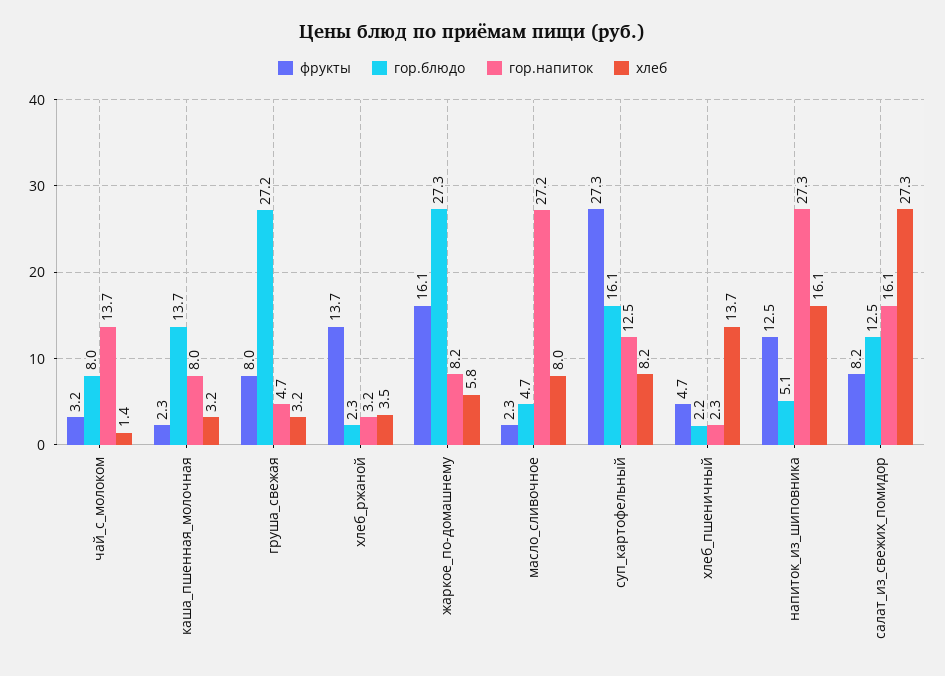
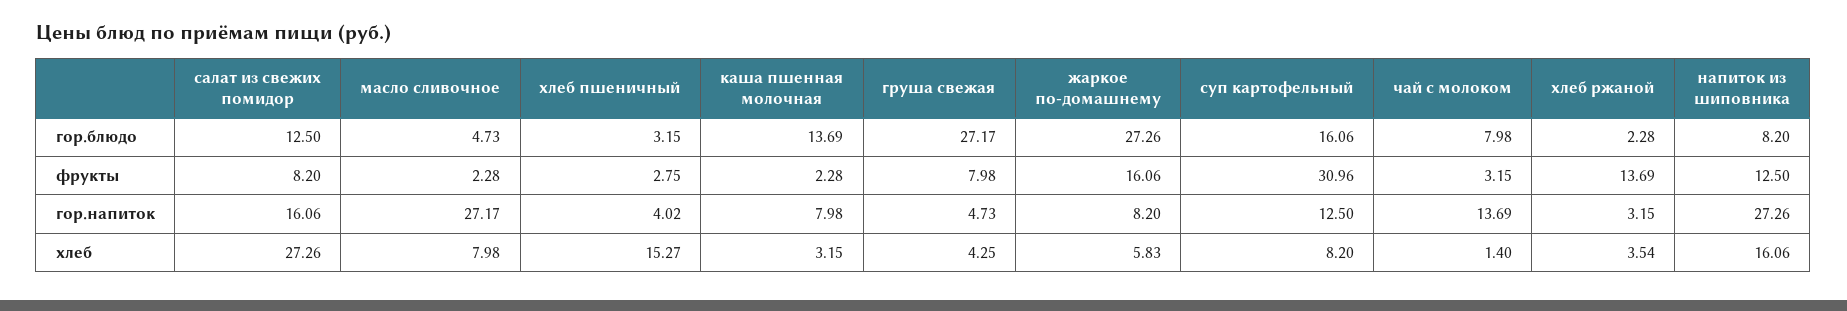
  {
    "фрукты": {
      "чай_с_молоком": 3.15,
      "каша_пшенная_молочная": 2.28,
      "груша_свежая": 7.98,
      "хлеб_ржаной": 13.69,
      "жаркое_по-домашнему": 16.06,
      "масло_сливочное": 2.28,
-     "суп_картофельный": 27.3,
+     "суп_картофельный": 30.96,
-     "хлеб_пшеничный": 4.7,
+     "хлеб_пшеничный": 2.75,
      "напиток_из_шиповника": 12.5,
      "салат_из_свежих_помидор": 8.2
    },
    "гор.блюдо": {
      "чай_с_молоком": 7.98,
      "каша_пшенная_молочная": 13.69,
      "груша_свежая": 27.17,
      "хлеб_ржаной": 2.28,
      "жаркое_по-домашнему": 27.26,
      "масло_сливочное": 4.73,
      "суп_картофельный": 16.06,
-     "хлеб_пшеничный": 2.2,
+     "хлеб_пшеничный": 3.15,
-     "напиток_из_шиповника": 5.1,
+     "напиток_из_шиповника": 8.2,
      "салат_из_свежих_помидор": 12.5
    },
    "гор.напиток": {
      "чай_с_молоком": 13.69,
      "каша_пшенная_молочная": 7.98,
      "груша_свежая": 4.73,
      "хлеб_ржаной": 3.15,
      "жаркое_по-домашнему": 8.2,
      "масло_сливочное": 27.17,
      "суп_картофельный": 12.5,
-     "хлеб_пшеничный": 2.3,
+     "хлеб_пшеничный": 4.02,
      "напиток_из_шиповника": 27.26,
      "салат_из_свежих_помидор": 16.06
    },
    "хлеб": {
      "чай_с_молоком": 1.4,
      "каша_пшенная_молочная": 3.15,
-     "груша_свежая": 3.2,
+     "груша_свежая": 4.25,
      "хлеб_ржаной": 3.54,
      "жаркое_по-домашнему": 5.83,
      "масло_сливочное": 7.98,
      "суп_картофельный": 8.2,
-     "хлеб_пшеничный": 13.7,
+     "хлеб_пшеничный": 15.27,
      "напиток_из_шиповника": 16.06,
      "салат_из_свежих_помидор": 27.26
    }
  }

